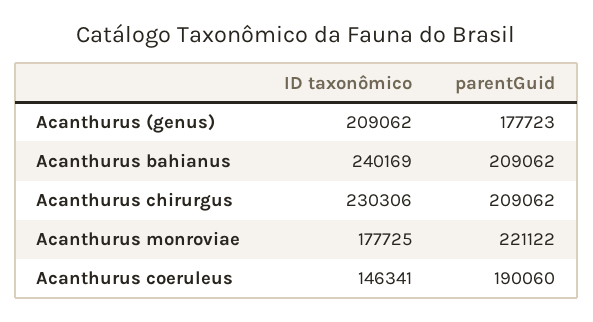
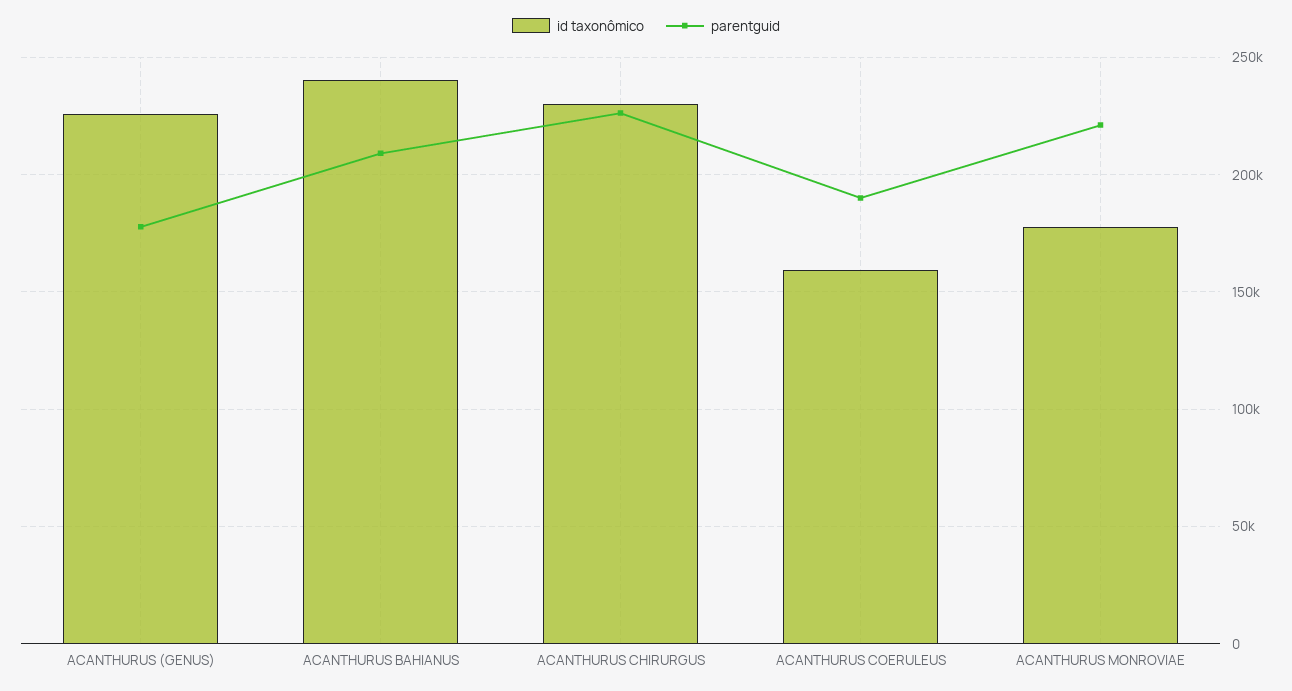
  {
    "ID taxonômico": {
-     "Acanthurus (genus)": 209062,
+     "Acanthurus (genus)": 225000,
      "Acanthurus bahianus": 240169,
      "Acanthurus chirurgus": 230306,
      "Acanthurus monroviae": 177725,
-     "Acanthurus coeruleus": 146341
+     "Acanthurus coeruleus": 160000
    },
    "parentGuid": {
      "Acanthurus (genus)": 177723,
      "Acanthurus bahianus": 209062,
-     "Acanthurus chirurgus": 209062,
+     "Acanthurus chirurgus": 225000,
      "Acanthurus monroviae": 221122,
      "Acanthurus coeruleus": 190060
    }
  }

